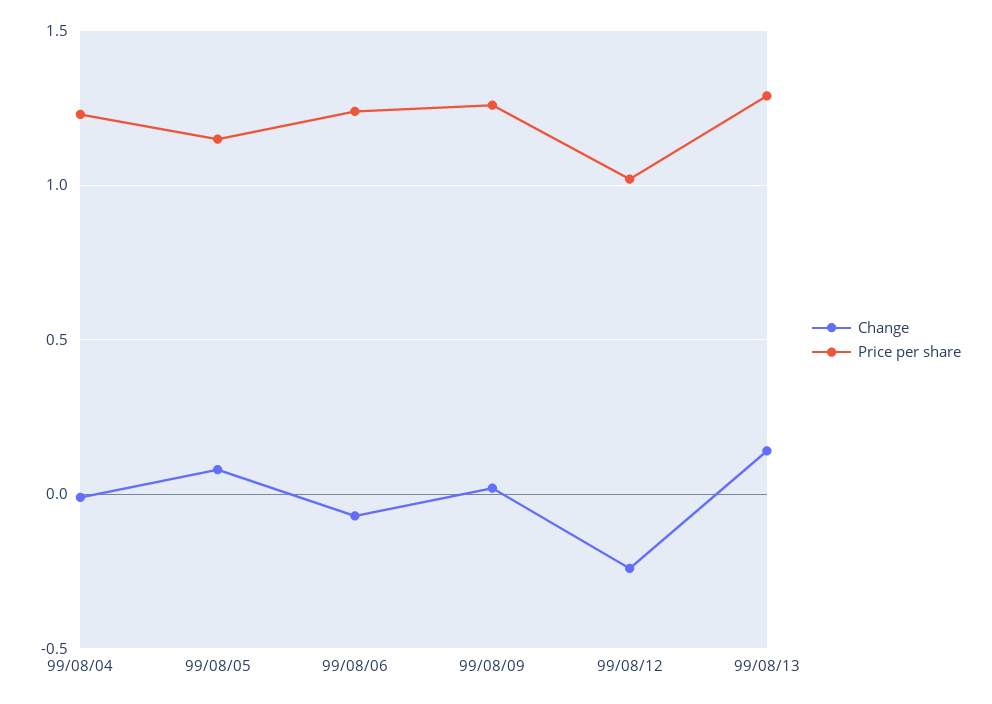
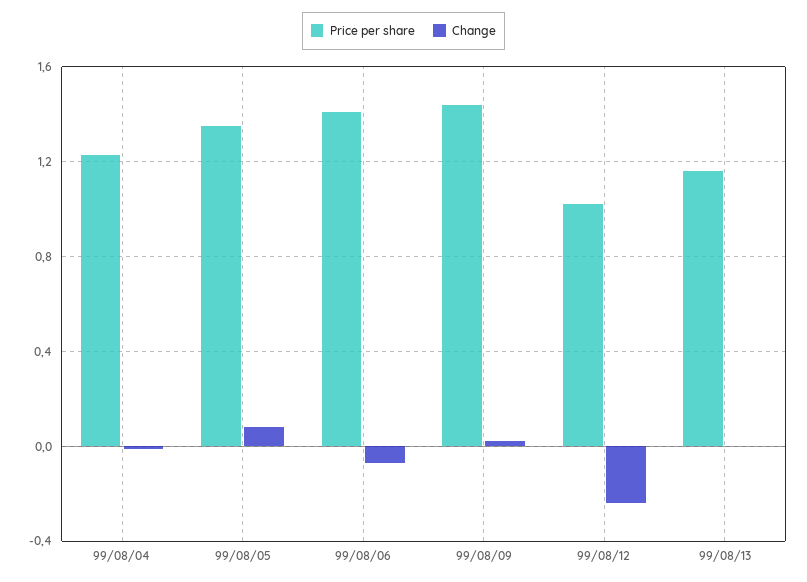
  {
    "Change": {
      "99/08/04": 0,
      "99/08/05": 0.1,
      "99/08/06": -0.05,
      "99/08/09": 0,
      "99/08/12": -0.25,
-     "99/08/13": 0.15
+     "99/08/13": 0
    },
    "Price per share": {
      "99/08/04": 1.25,
-     "99/08/05": 1.15,
+     "99/08/05": 1.35,
-     "99/08/06": 1.25,
+     "99/08/06": 1.4,
-     "99/08/09": 1.25,
+     "99/08/09": 1.45,
      "99/08/12": 1,
-     "99/08/13": 1.3
+     "99/08/13": 1.15
    }
  }

